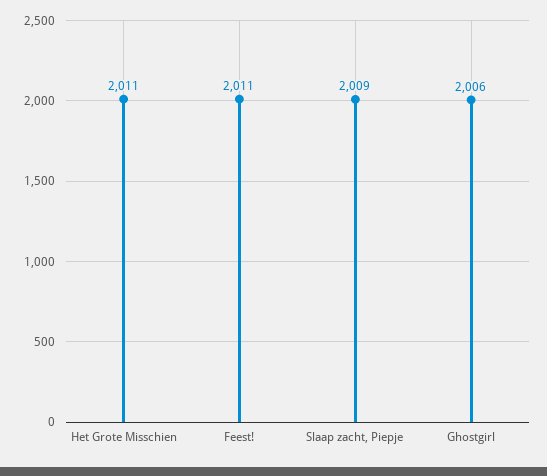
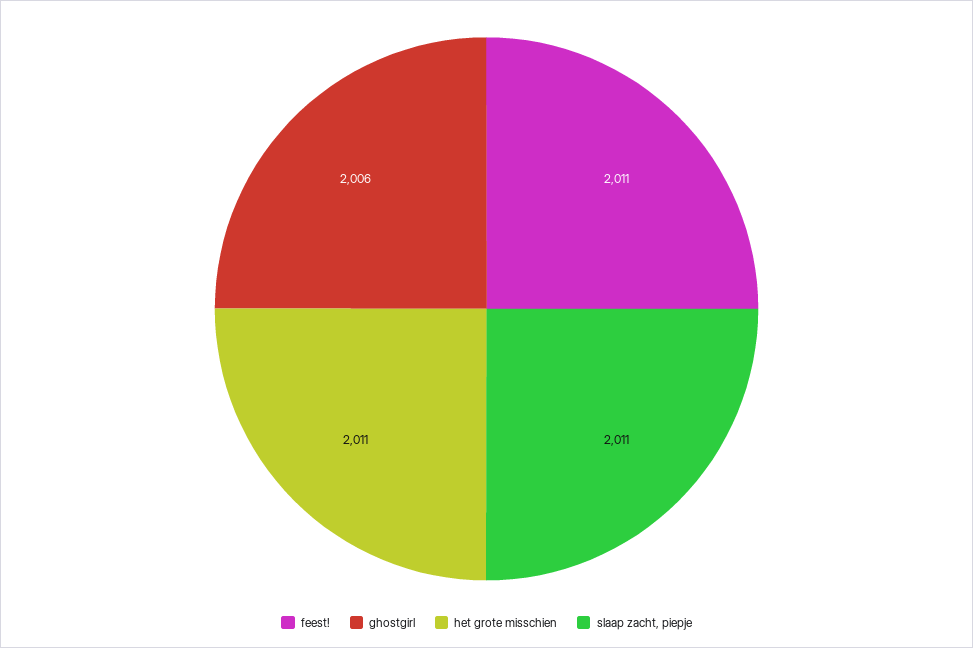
  {
    "Het Grote Misschien": 2011,
    "Feest!": 2011,
-   "Slaap zacht, Piepje": 2009,
+   "Slaap zacht, Piepje": 2011,
    "Ghostgirl": 2006
  }

